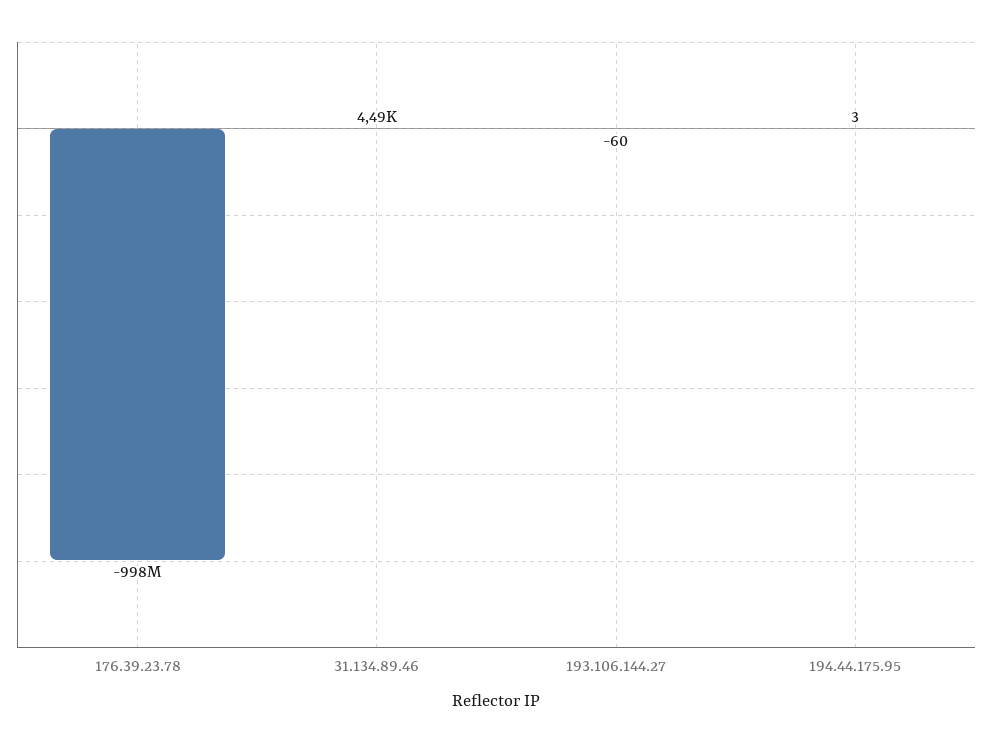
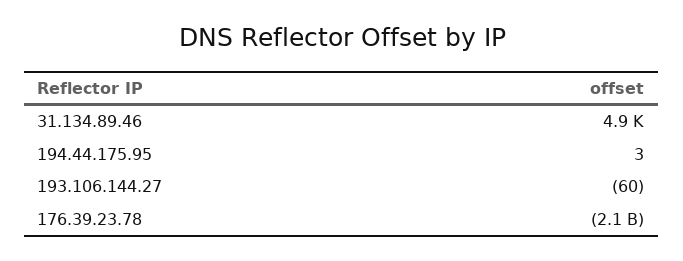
  {
-   "176.39.23.78": -998000000,
+   "176.39.23.78": -2100000000,
-   "31.134.89.46": 4490,
+   "31.134.89.46": 4900,
    "193.106.144.27": -60,
    "194.44.175.95": 3
  }

